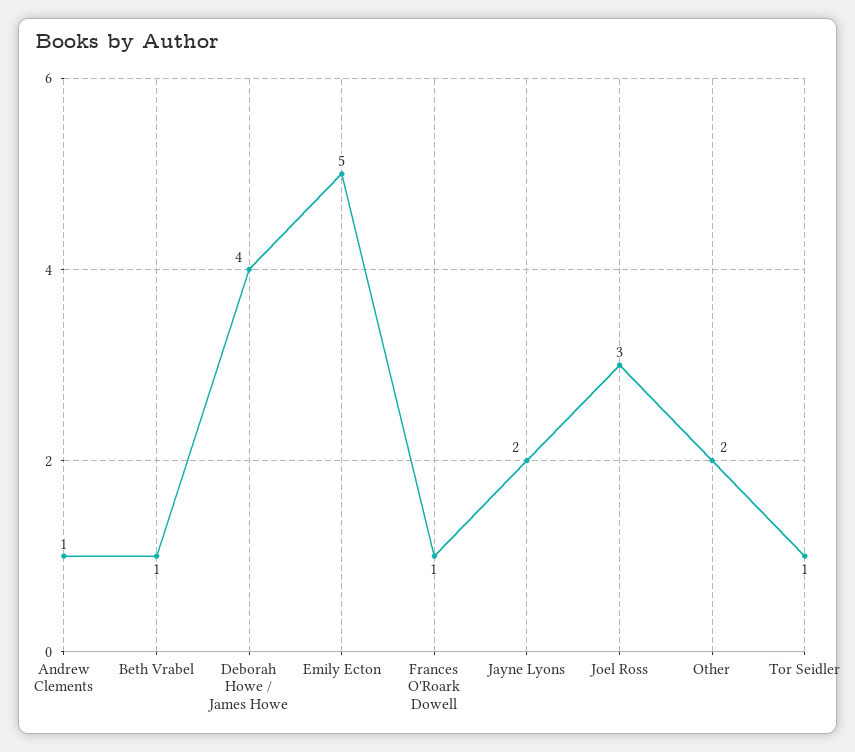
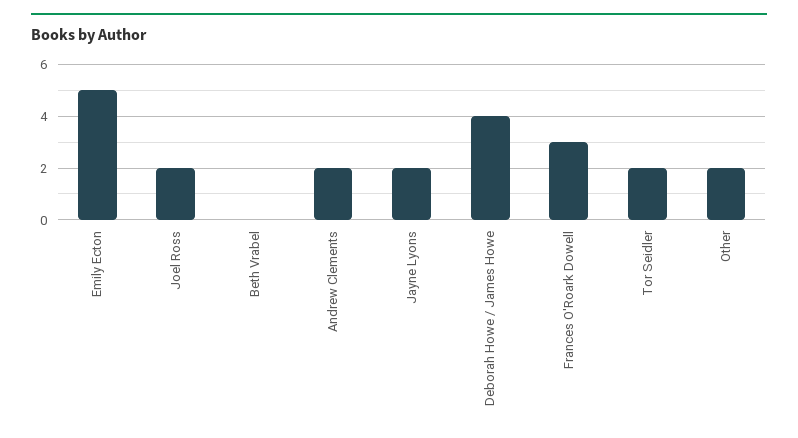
  {
-   "Andrew Clements": 1,
+   "Andrew Clements": 2,
-   "Beth Vrabel": 1,
+   "Beth Vrabel": 0,
    "Deborah Howe / James Howe": 4,
    "Emily Ecton": 5,
-   "Frances O'Roark Dowell": 1,
+   "Frances O'Roark Dowell": 3,
    "Jayne Lyons": 2,
-   "Joel Ross": 3,
+   "Joel Ross": 2,
    "Other": 2,
-   "Tor Seidler": 1
+   "Tor Seidler": 2
  }

